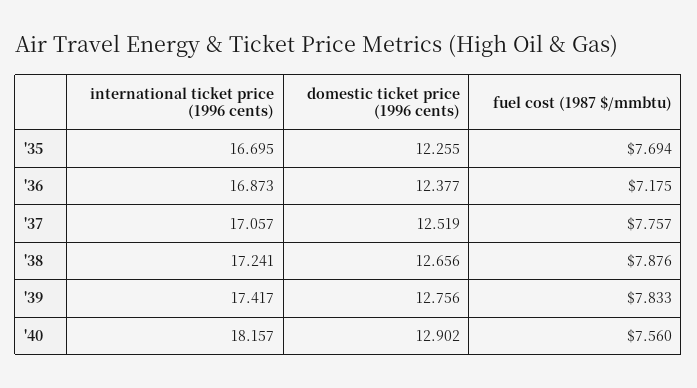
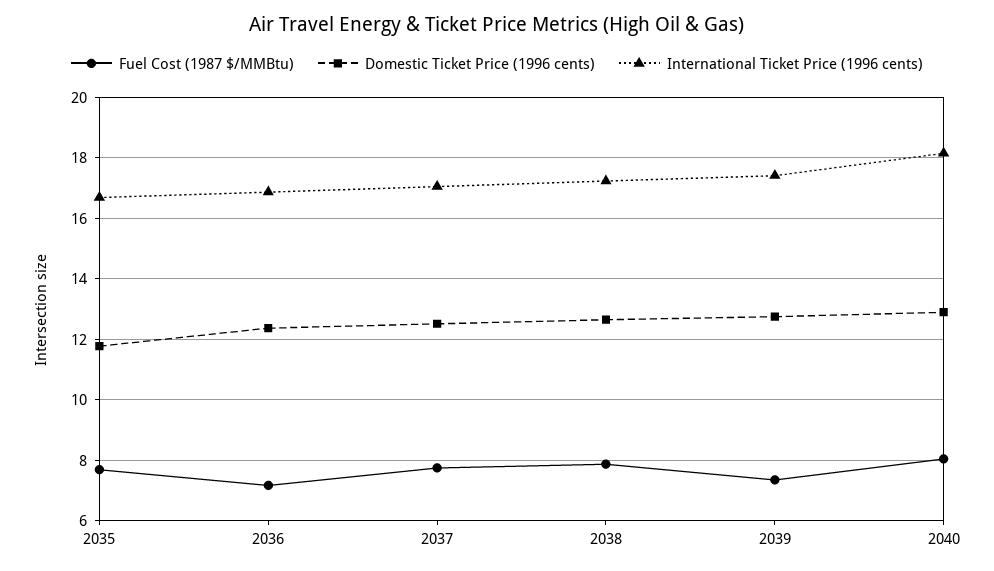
  {
    "international ticket price (1996 cents)": {
      "'35": 16.695,
      "'36": 16.873,
      "'37": 17.057,
      "'38": 17.241,
      "'39": 17.417,
      "'40": 18.157
    },
    "domestic ticket price (1996 cents)": {
-     "'35": 12.255,
+     "'35": 11.8,
      "'36": 12.377,
      "'37": 12.519,
      "'38": 12.656,
      "'39": 12.756,
      "'40": 12.902
    },
    "fuel cost (1987 $/mmbtu)": {
      "'35": 7.694,
      "'36": 7.175,
      "'37": 7.757,
      "'38": 7.876,
-     "'39": 7.833,
+     "'39": 7.4,
-     "'40": 7.56
+     "'40": 8
    }
  }

